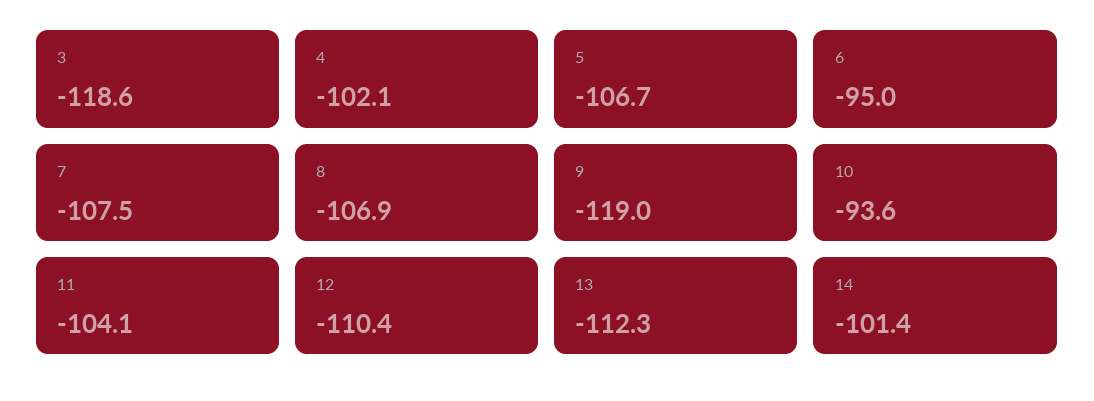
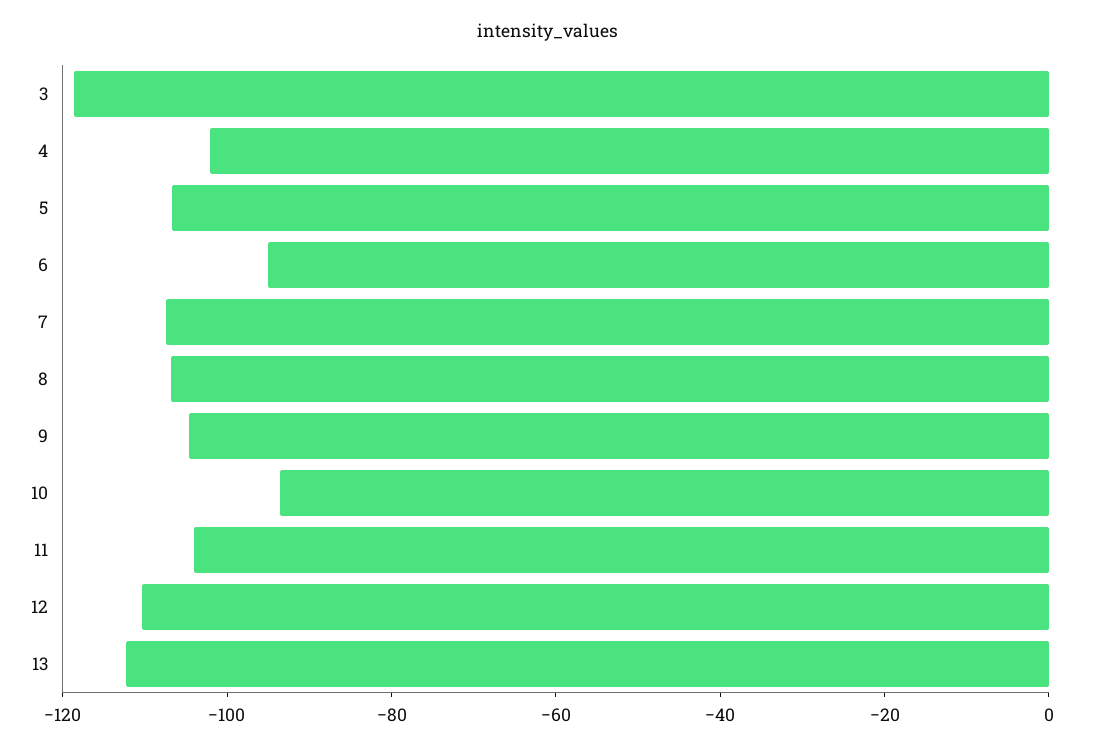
  {
    "3": -118.6,
    "4": -102.1,
    "5": -106.7,
    "6": -95,
    "7": -107.5,
    "8": -106.9,
-   "9": -119,
+   "9": -105,
    "10": -93.6,
    "11": -104.1,
    "12": -110.4,
-   "13": -112.3,
+   "13": -112.3
-   "14": -101.4
  }

